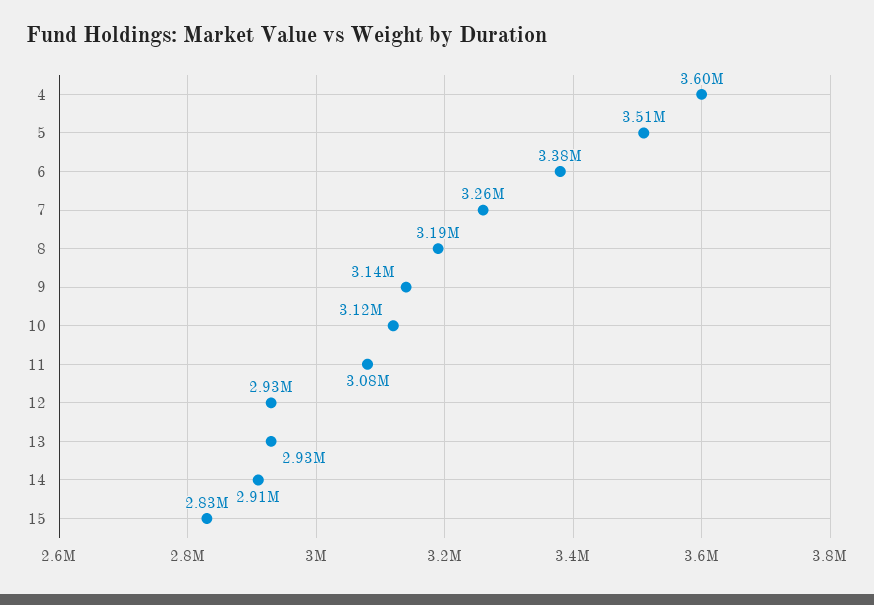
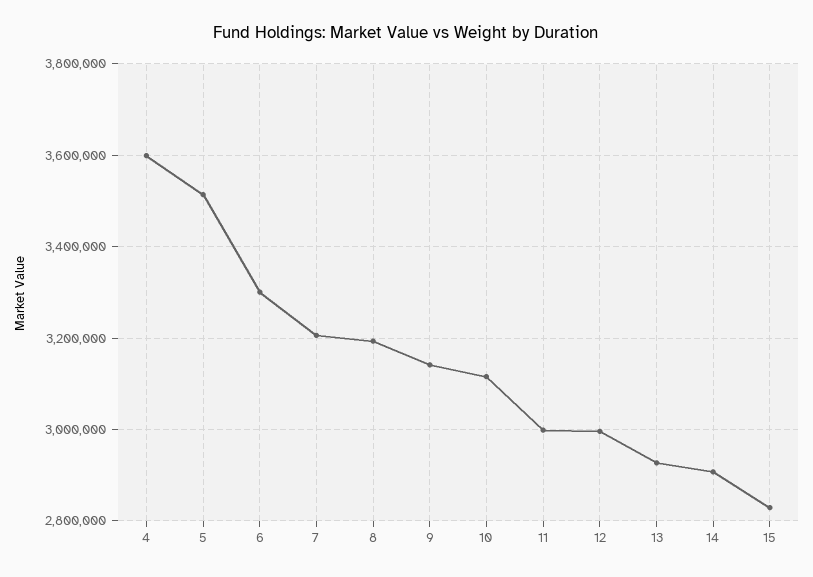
  {
    "4": 3600000,
    "5": 3510000,
-   "6": 3380000,
+   "6": 3300000,
-   "7": 3260000,
+   "7": 3200000,
    "8": 3190000,
    "9": 3140000,
    "10": 3120000,
-   "11": 3080000,
+   "11": 3000000,
-   "12": 2930000,
+   "12": 3000000,
    "13": 2930000,
    "14": 2910000,
    "15": 2830000
  }

